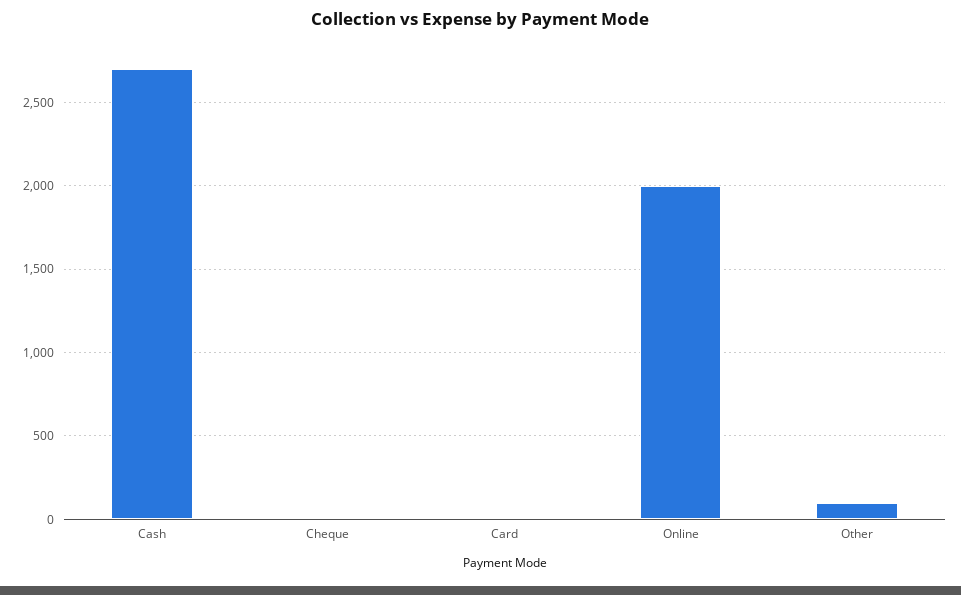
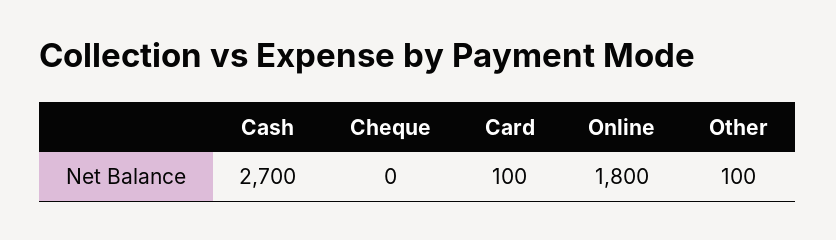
  {
    "Cash": 2700,
    "Cheque": 0,
-   "Card": 0,
+   "Card": 100,
-   "Online": 2000,
+   "Online": 1800,
    "Other": 100
  }

